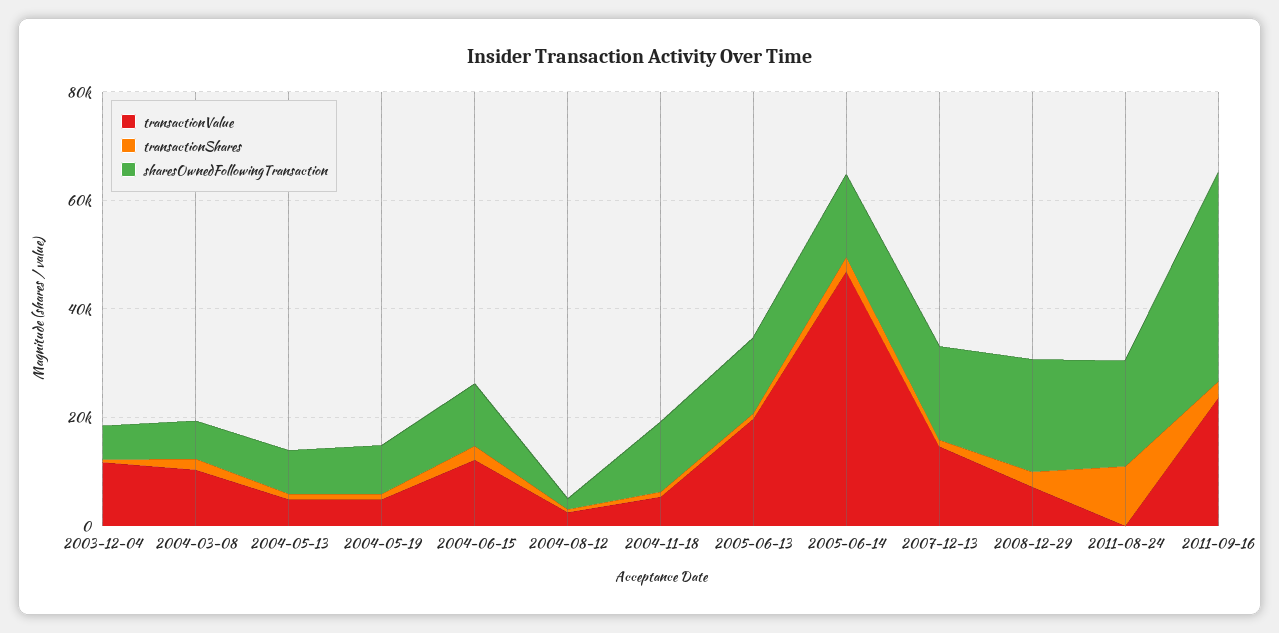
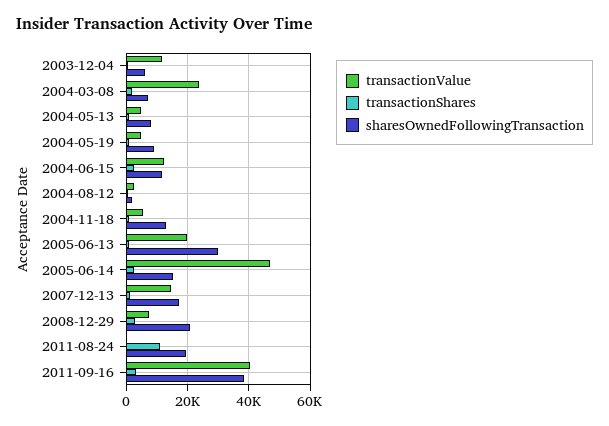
  {
    "transactionValue": {
      "2003-12-04": 12000,
-     "2004-03-08": 10000,
+     "2004-03-08": 24000,
      "2004-05-13": 4000,
      "2004-05-19": 4000,
      "2004-06-15": 12000,
      "2004-08-12": 2000,
      "2004-11-18": 6000,
      "2005-06-13": 20000,
      "2005-06-14": 46000,
      "2007-12-13": 14000,
      "2008-12-29": 8000,
      "2011-08-24": 0,
-     "2011-09-16": 25000
+     "2011-09-16": 40000
    },
    "transactionShares": {
      "2003-12-04": 0,
      "2004-03-08": 2000,
      "2004-05-13": 2000,
      "2004-05-19": 2000,
      "2004-06-15": 2000,
      "2004-08-12": 0,
      "2004-11-18": 0,
      "2005-06-13": 2000,
      "2005-06-14": 2000,
      "2007-12-13": 2000,
      "2008-12-29": 2000,
      "2011-08-24": 10000,
      "2011-09-16": 4000
    },
    "sharesOwnedFollowingTransaction": {
      "2003-12-04": 6000,
      "2004-03-08": 8000,
      "2004-05-13": 8000,
      "2004-05-19": 10000,
      "2004-06-15": 12000,
      "2004-08-12": 2000,
      "2004-11-18": 12000,
-     "2005-06-13": 15000,
+     "2005-06-13": 30000,
      "2005-06-14": 16000,
      "2007-12-13": 18000,
      "2008-12-29": 20000,
      "2011-08-24": 20000,
      "2011-09-16": 38000
    }
  }

